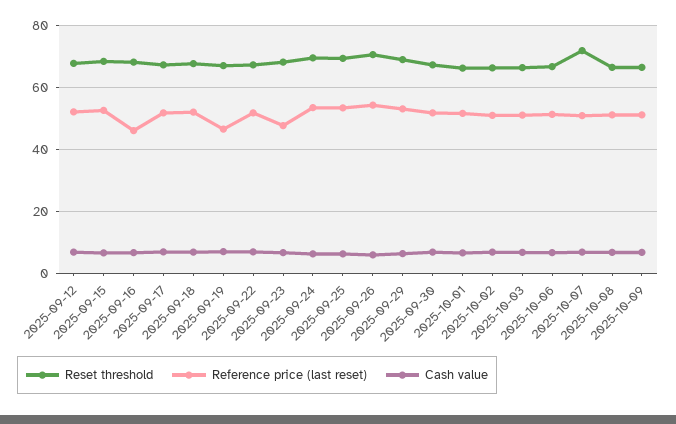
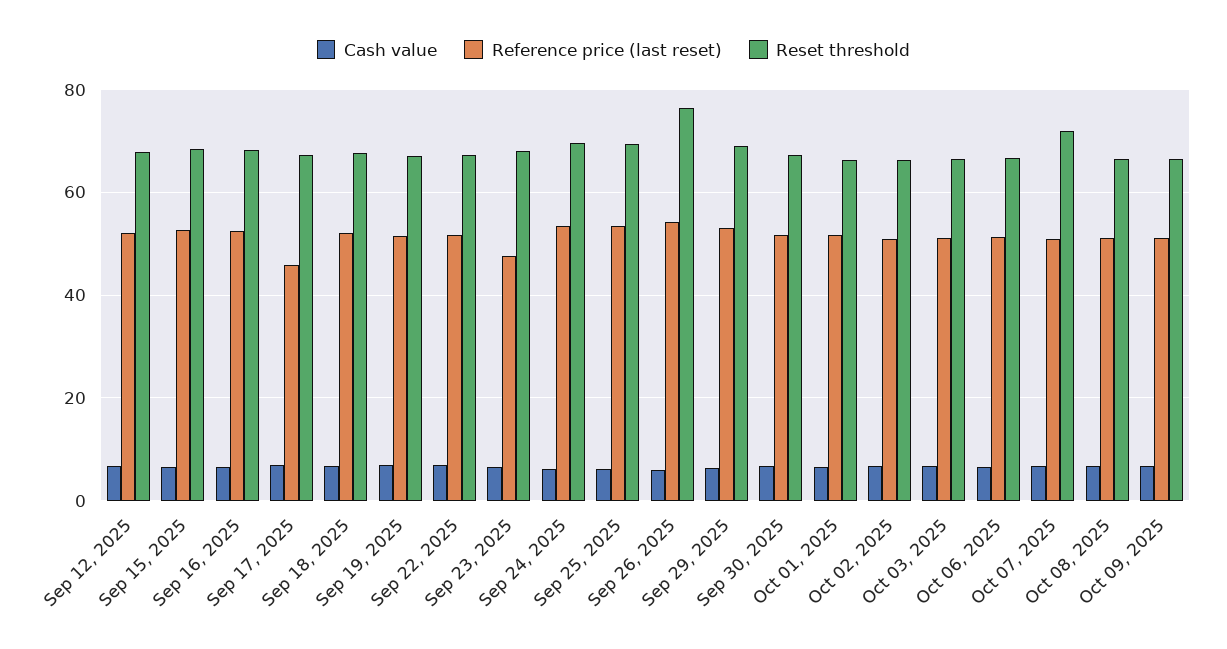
  {
    "Reset threshold": {
      "2025-09-12": 68,
      "2025-09-15": 68,
      "2025-09-16": 68,
      "2025-09-17": 68,
      "2025-09-18": 68,
      "2025-09-19": 68,
      "2025-09-22": 68,
      "2025-09-23": 68,
      "2025-09-24": 70,
      "2025-09-25": 70,
-     "2025-09-26": 70,
+     "2025-09-26": 76,
      "2025-09-29": 68,
      "2025-09-30": 68,
      "2025-10-01": 66,
      "2025-10-02": 66,
      "2025-10-03": 66,
      "2025-10-06": 66,
      "2025-10-07": 72,
      "2025-10-08": 66,
      "2025-10-09": 66
    },
    "Reference price (last reset)": {
      "2025-09-12": 52,
      "2025-09-15": 52,
-     "2025-09-16": 46,
+     "2025-09-16": 52,
-     "2025-09-17": 52,
+     "2025-09-17": 46,
      "2025-09-18": 52,
-     "2025-09-19": 46,
+     "2025-09-19": 52,
      "2025-09-22": 52,
      "2025-09-23": 48,
      "2025-09-24": 54,
      "2025-09-25": 54,
      "2025-09-26": 54,
      "2025-09-29": 54,
      "2025-09-30": 52,
      "2025-10-01": 52,
      "2025-10-02": 50,
      "2025-10-03": 52,
      "2025-10-06": 52,
      "2025-10-07": 50,
      "2025-10-08": 52,
      "2025-10-09": 52
    },
    "Cash value": {
      "2025-09-12": 6,
      "2025-09-15": 6,
      "2025-09-16": 6,
      "2025-09-17": 6,
      "2025-09-18": 6,
      "2025-09-19": 8,
      "2025-09-22": 6,
      "2025-09-23": 6,
      "2025-09-24": 6,
      "2025-09-25": 6,
      "2025-09-26": 6,
      "2025-09-29": 6,
      "2025-09-30": 6,
      "2025-10-01": 6,
      "2025-10-02": 6,
      "2025-10-03": 6,
      "2025-10-06": 6,
      "2025-10-07": 6,
      "2025-10-08": 6,
      "2025-10-09": 6
    }
  }

